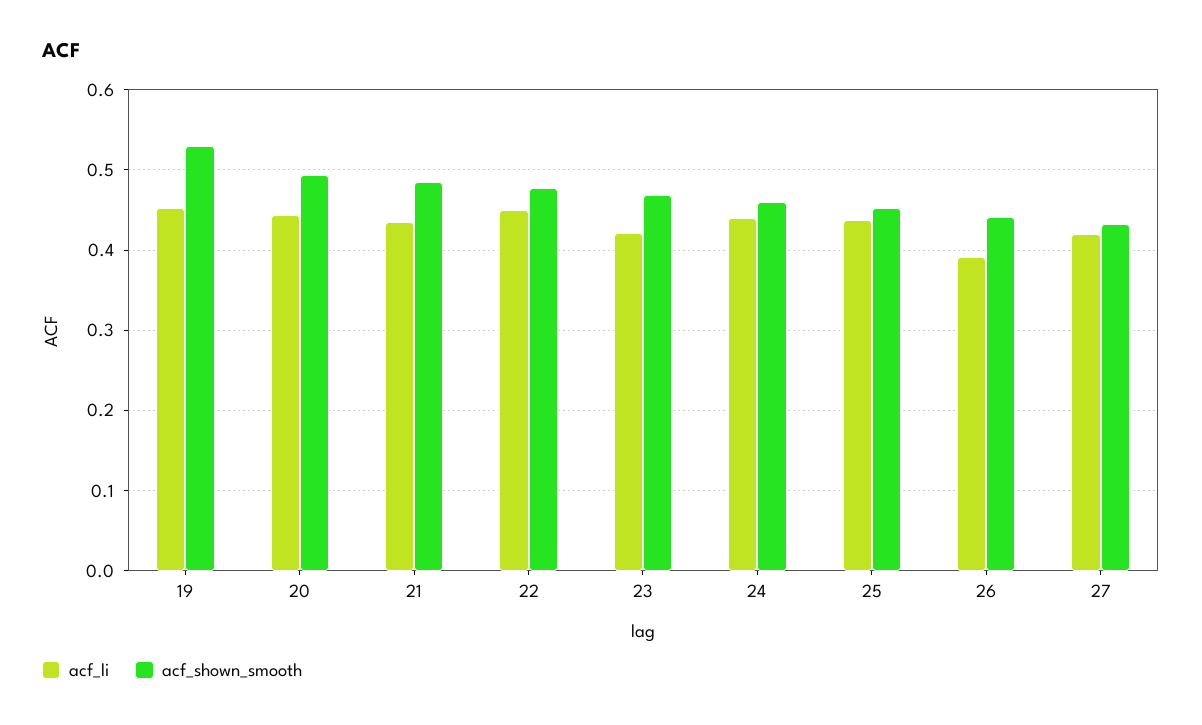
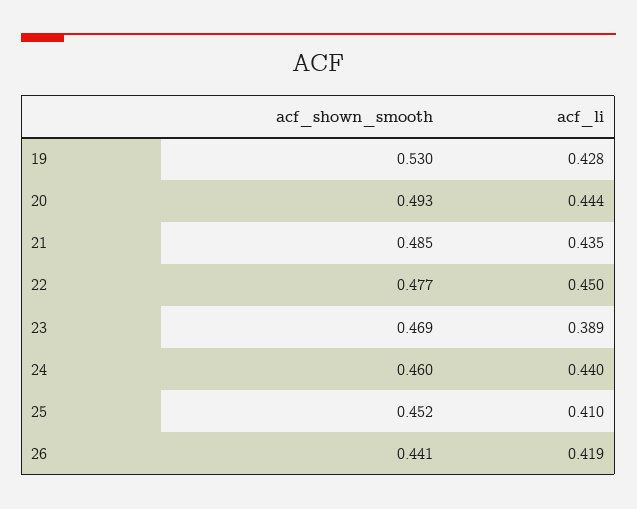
  {
    "acf_li": {
-     "19": 0.45,
+     "19": 0.428,
      "20": 0.444,
      "21": 0.435,
      "22": 0.45,
-     "23": 0.42,
+     "23": 0.389,
      "24": 0.44,
-     "25": 0.44,
+     "25": 0.41,
-     "26": 0.39,
+     "26": 0.419
-     "27": 0.42
    },
    "acf_shown_smooth": {
      "19": 0.53,
      "20": 0.493,
      "21": 0.485,
      "22": 0.477,
      "23": 0.469,
      "24": 0.46,
      "25": 0.452,
-     "26": 0.441,
+     "26": 0.441
-     "27": 0.43
    }
  }

